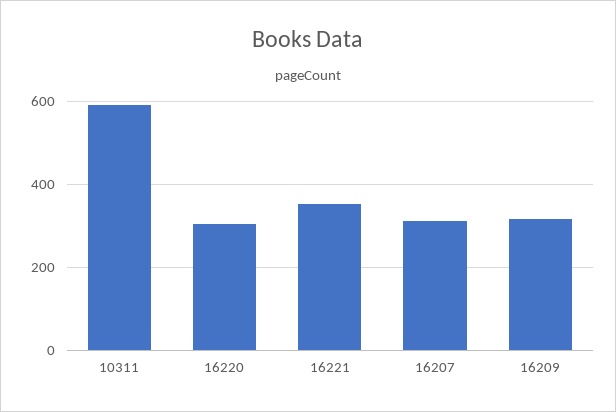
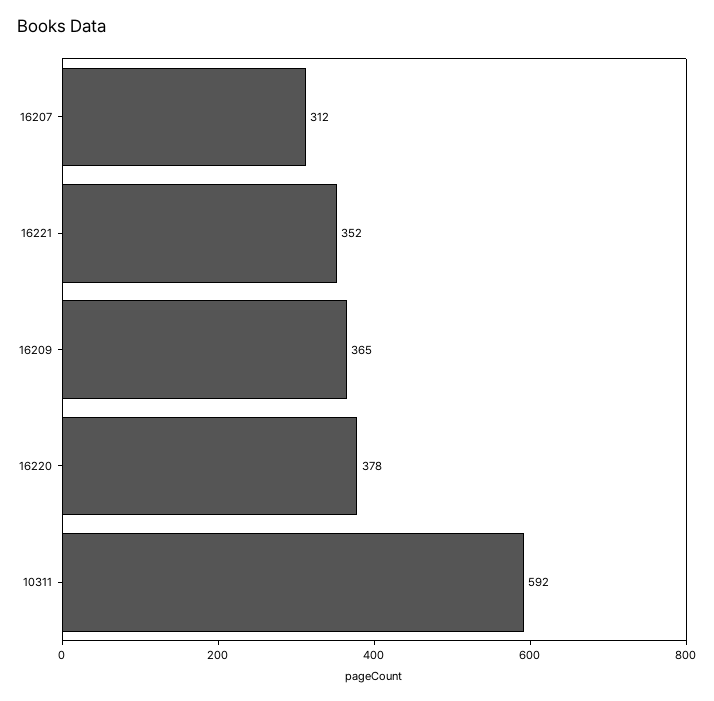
  {
    "10311": 592,
-   "16220": 300,
+   "16220": 378,
    "16221": 352,
    "16207": 312,
-   "16209": 320
+   "16209": 365
  }

